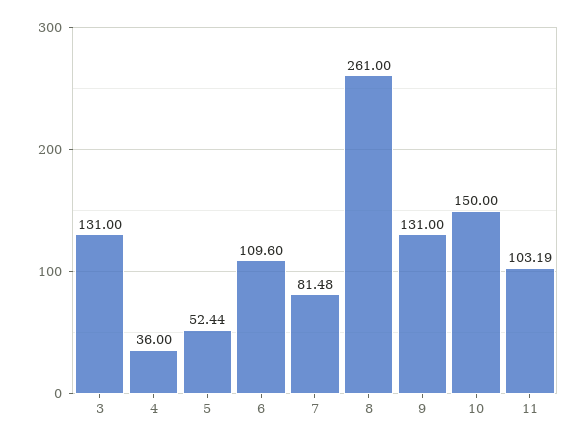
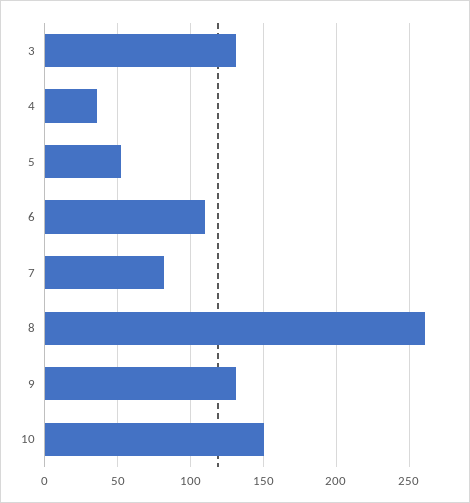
  {
    "3": 131,
    "4": 36,
    "5": 52.44,
    "6": 109.6,
    "7": 81.48,
    "8": 261,
    "9": 131,
-   "10": 150,
+   "10": 150
-   "11": 103.19
  }

